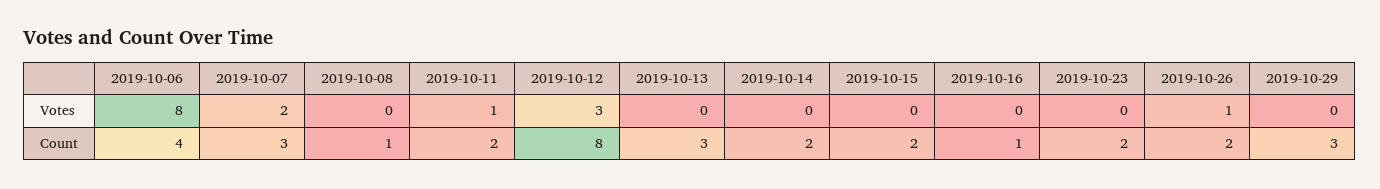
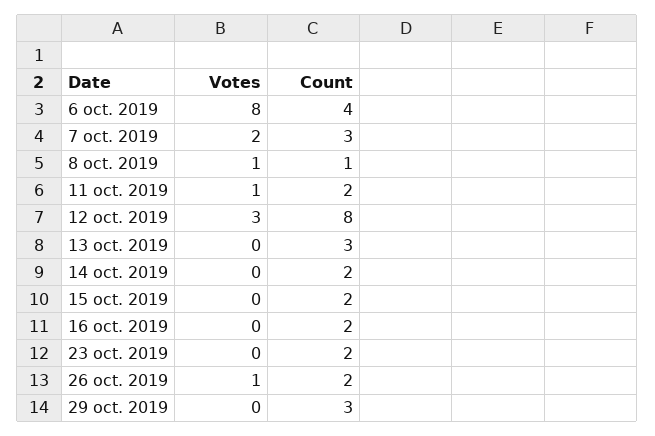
  {
    "2019-10-06": {
      "Votes": 8,
      "Count": 4
    },
    "2019-10-07": {
      "Votes": 2,
      "Count": 3
    },
    "2019-10-08": {
-     "Votes": 0,
+     "Votes": 1,
      "Count": 1
    },
    "2019-10-11": {
      "Votes": 1,
      "Count": 2
    },
    "2019-10-12": {
      "Votes": 3,
      "Count": 8
    },
    "2019-10-13": {
      "Votes": 0,
      "Count": 3
    },
    "2019-10-14": {
      "Votes": 0,
      "Count": 2
    },
    "2019-10-15": {
      "Votes": 0,
      "Count": 2
    },
    "2019-10-16": {
      "Votes": 0,
-     "Count": 1
+     "Count": 2
    },
    "2019-10-23": {
      "Votes": 0,
      "Count": 2
    },
    "2019-10-26": {
      "Votes": 1,
      "Count": 2
    },
    "2019-10-29": {
      "Votes": 0,
      "Count": 3
    }
  }

